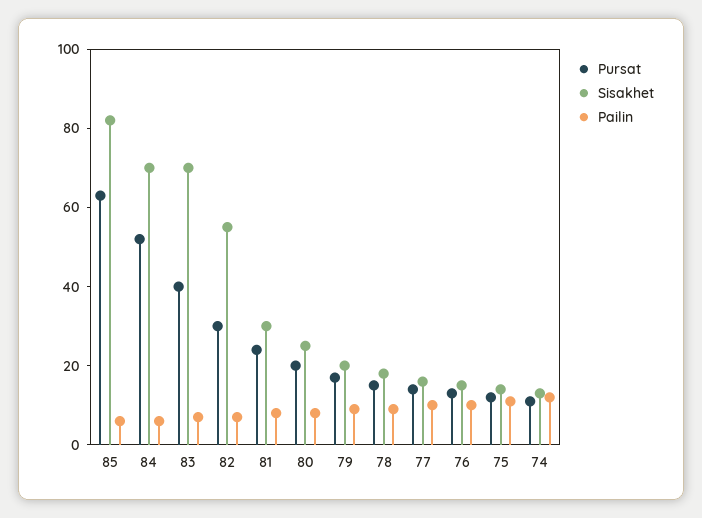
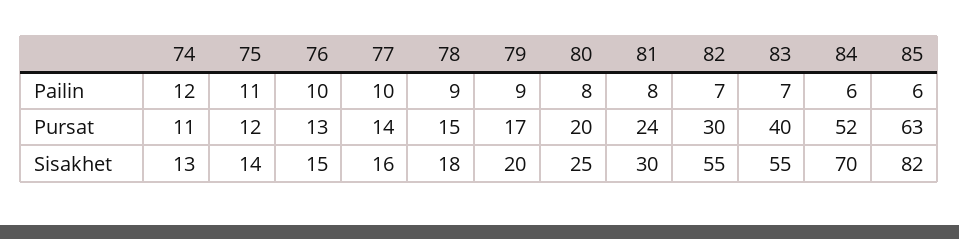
  {
    "Pursat": {
      "85": 63,
      "84": 52,
      "83": 40,
      "82": 30,
      "81": 24,
      "80": 20,
      "79": 17,
      "78": 15,
      "77": 14,
      "76": 13,
      "75": 12,
      "74": 11
    },
    "Sisakhet": {
      "85": 82,
      "84": 70,
-     "83": 70,
+     "83": 55,
      "82": 55,
      "81": 30,
      "80": 25,
      "79": 20,
      "78": 18,
      "77": 16,
      "76": 15,
      "75": 14,
      "74": 13
    },
    "Pailin": {
      "85": 6,
      "84": 6,
      "83": 7,
      "82": 7,
      "81": 8,
      "80": 8,
      "79": 9,
      "78": 9,
      "77": 10,
      "76": 10,
      "75": 11,
      "74": 12
    }
  }

